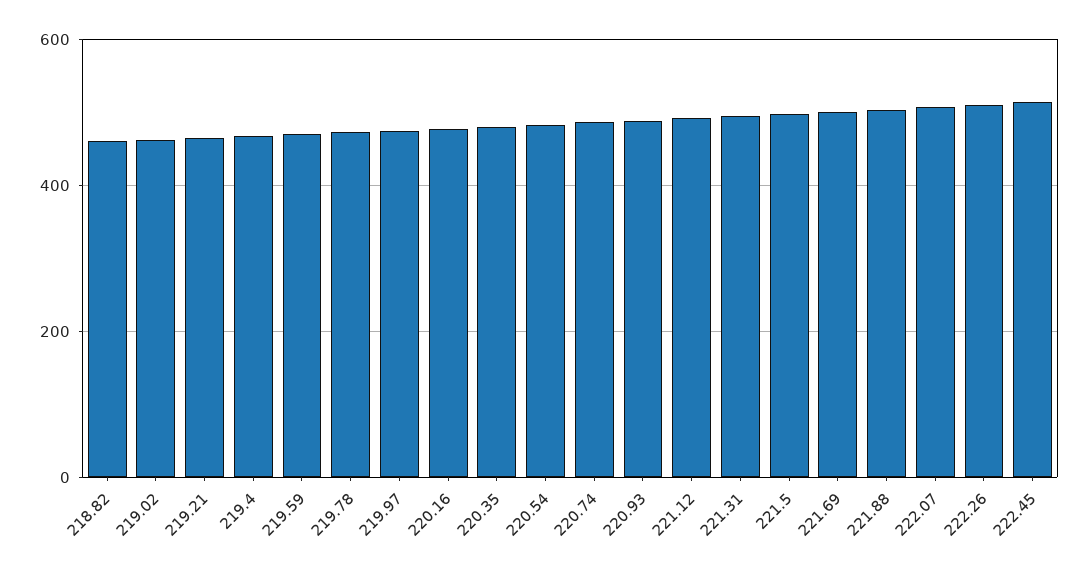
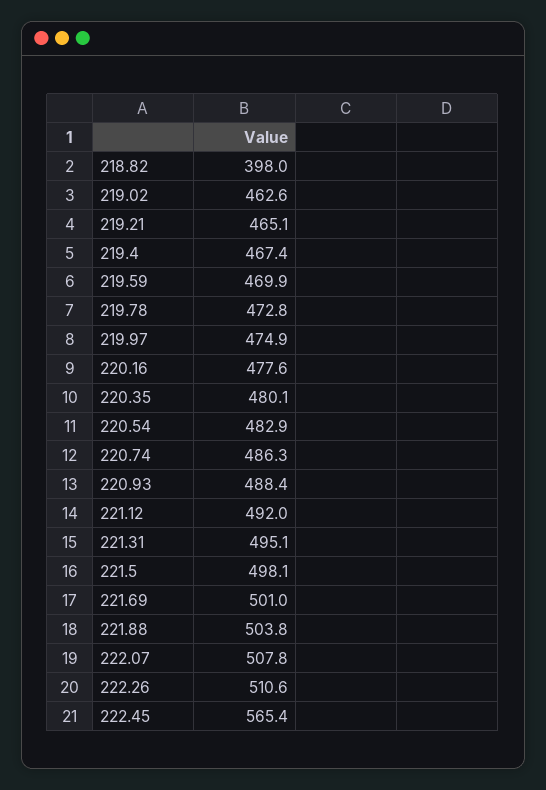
  {
-   "218.82": 460,
+   "218.82": 398,
    "219.02": 462.6,
    "219.21": 465.1,
    "219.4": 467.4,
    "219.59": 469.9,
    "219.78": 472.8,
    "219.97": 474.9,
    "220.16": 477.6,
    "220.35": 480.1,
    "220.54": 482.9,
    "220.74": 486.3,
    "220.93": 488.4,
    "221.12": 492,
    "221.31": 495.1,
    "221.5": 498.1,
    "221.69": 501,
    "221.88": 503.8,
    "222.07": 507.8,
    "222.26": 510.6,
-   "222.45": 520
+   "222.45": 565.4
  }

